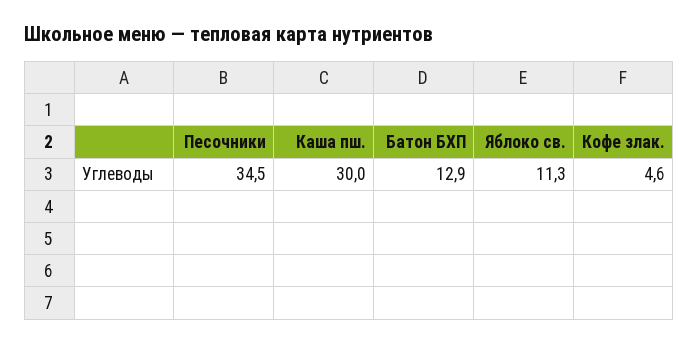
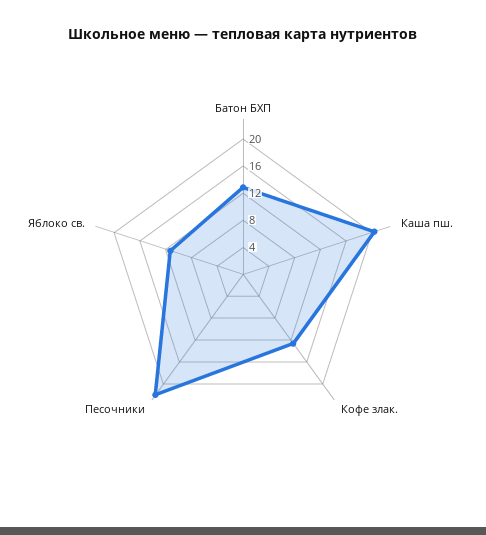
  {
-   "Песочники": 34.5,
+   "Песочники": 22,
-   "Каша пш.": 30,
+   "Каша пш.": 20,
    "Батон БХП": 12.9,
    "Яблоко св.": 11.3,
-   "Кофе злак.": 4.6
+   "Кофе злак.": 12
  }

